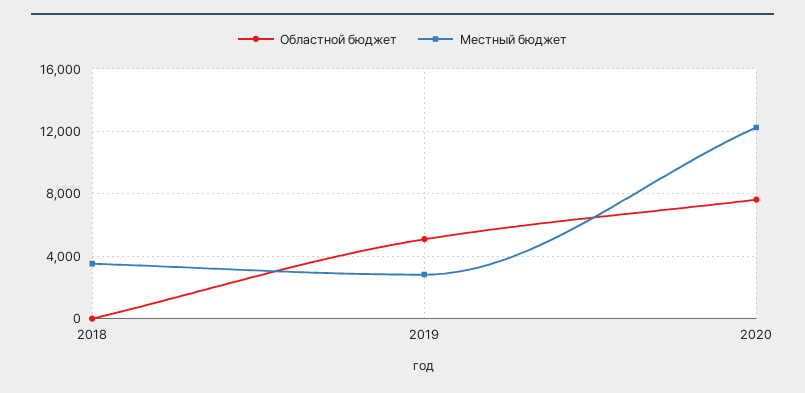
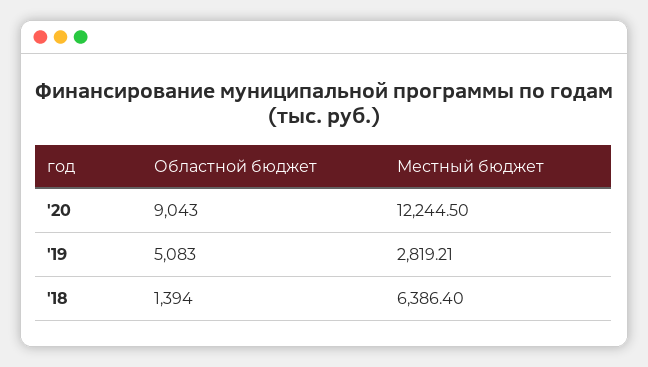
  {
    "Областной бюджет": {
-     "2018": 0,
+     "2018": 1394,
      "2019": 5083,
-     "2020": 7500
+     "2020": 9043
    },
    "Местный бюджет": {
-     "2018": 3500,
+     "2018": 6386.4,
      "2019": 2819.21,
      "2020": 12244.5
    }
  }

